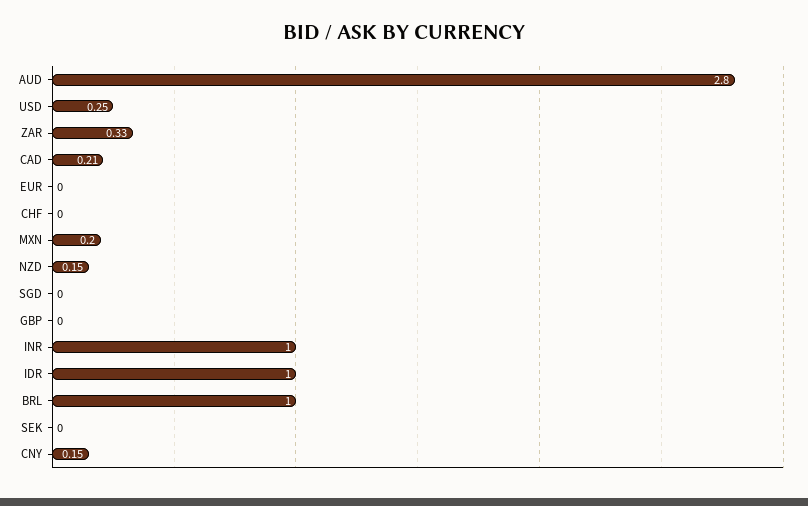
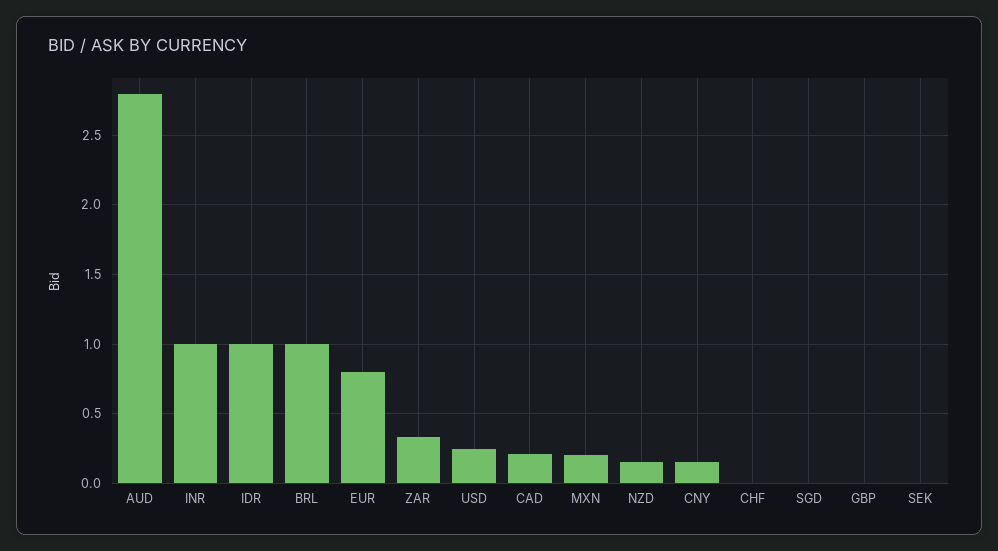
  {
    "AUD": 2.8,
    "USD": 0.25,
    "ZAR": 0.33,
    "CAD": 0.21,
-   "EUR": 0,
+   "EUR": 0.8,
    "CHF": 0,
    "MXN": 0.2,
    "NZD": 0.15,
    "SGD": 0,
    "GBP": 0,
    "INR": 1,
    "IDR": 1,
    "BRL": 1,
    "SEK": 0,
    "CNY": 0.15
  }

